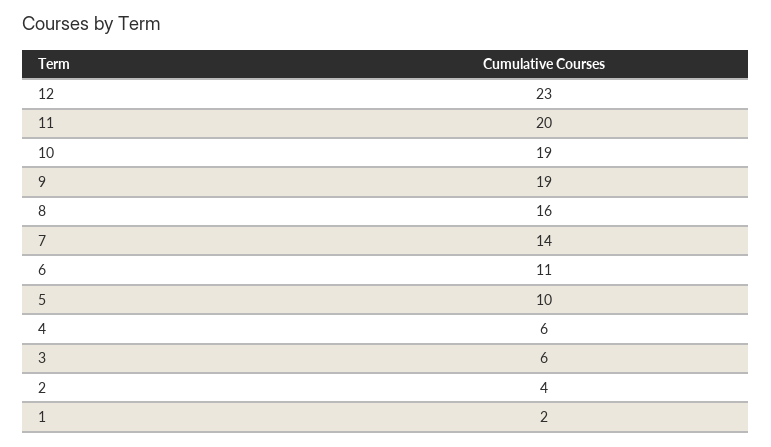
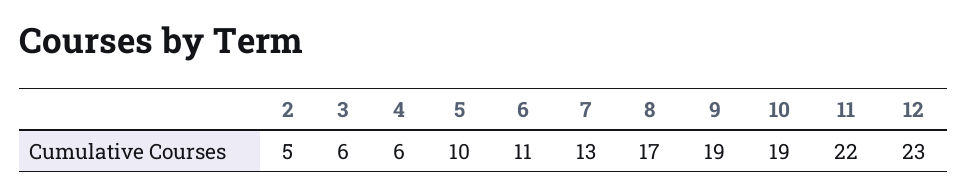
  {
    "12": 23,
-   "11": 20,
+   "11": 22,
    "10": 19,
    "9": 19,
-   "8": 16,
+   "8": 17,
-   "7": 14,
+   "7": 13,
    "6": 11,
    "5": 10,
    "4": 6,
    "3": 6,
-   "2": 4,
+   "2": 5
-   "1": 2
  }

